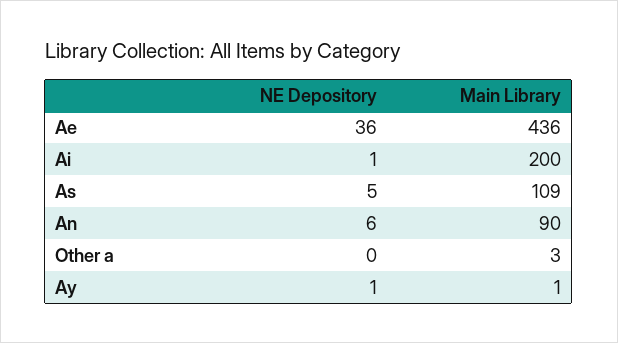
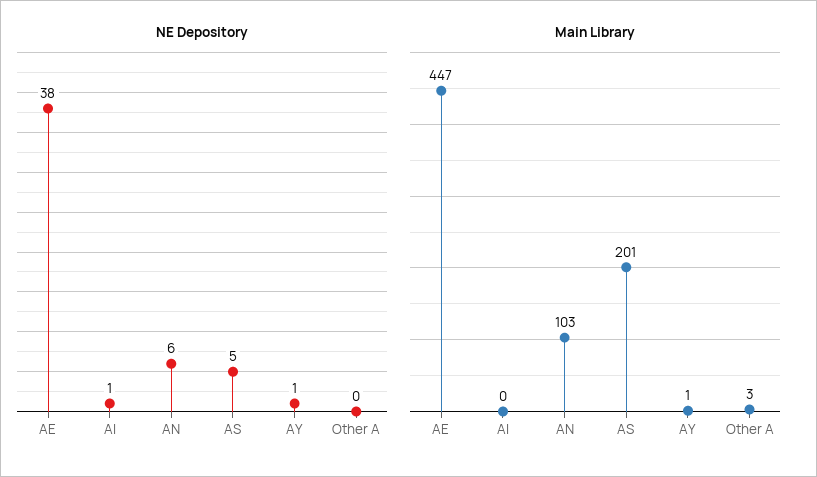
  {
    "NE Depository": {
-     "Ae": 36,
+     "Ae": 38,
      "Ai": 1,
      "As": 5,
      "An": 6,
      "Other a": 0,
      "Ay": 1
    },
    "Main Library": {
-     "Ae": 436,
+     "Ae": 447,
-     "Ai": 200,
+     "Ai": 0,
-     "As": 109,
+     "As": 201,
-     "An": 90,
+     "An": 103,
      "Other a": 3,
      "Ay": 1
    }
  }

